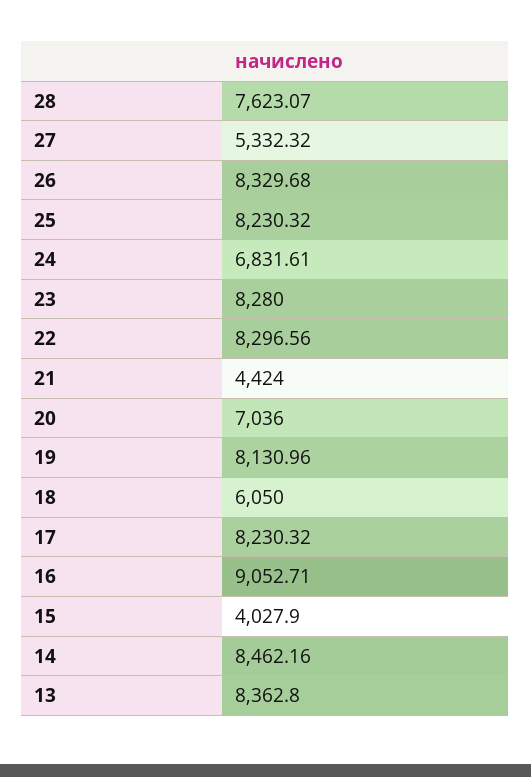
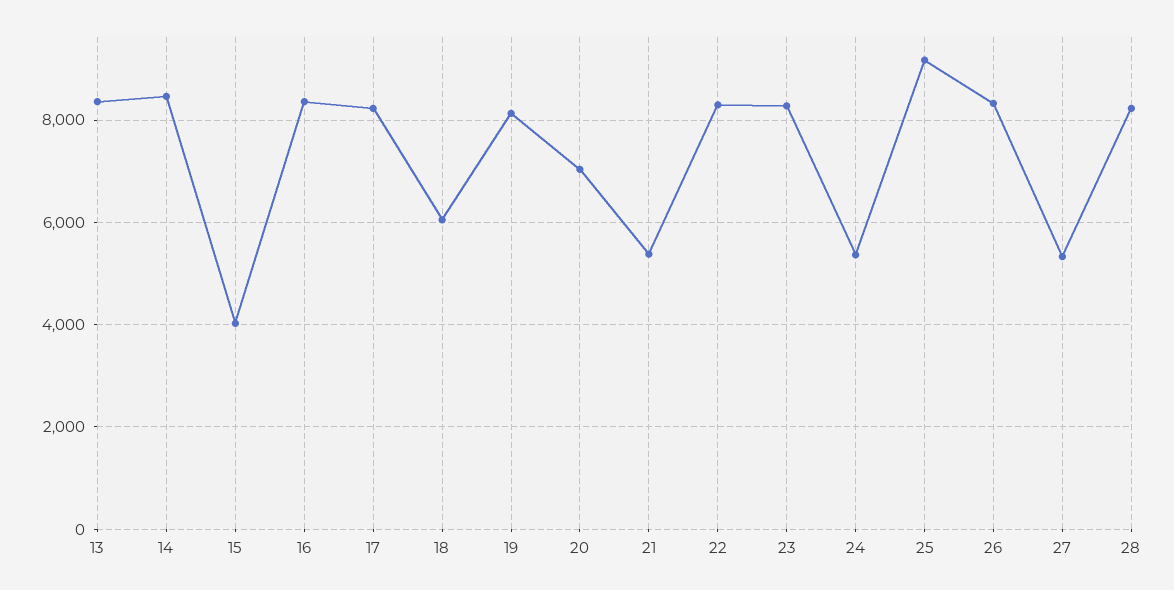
  {
-   "28": 7623.07,
+   "28": 8200,
    "27": 5332.32,
    "26": 8329.68,
-   "25": 8230.32,
+   "25": 9200,
-   "24": 6831.61,
+   "24": 5400,
    "23": 8280,
    "22": 8296.56,
-   "21": 4424,
+   "21": 5400,
    "20": 7036,
    "19": 8130.96,
    "18": 6050,
    "17": 8230.32,
-   "16": 9052.71,
+   "16": 8400,
    "15": 4027.9,
    "14": 8462.16,
    "13": 8362.8
  }

